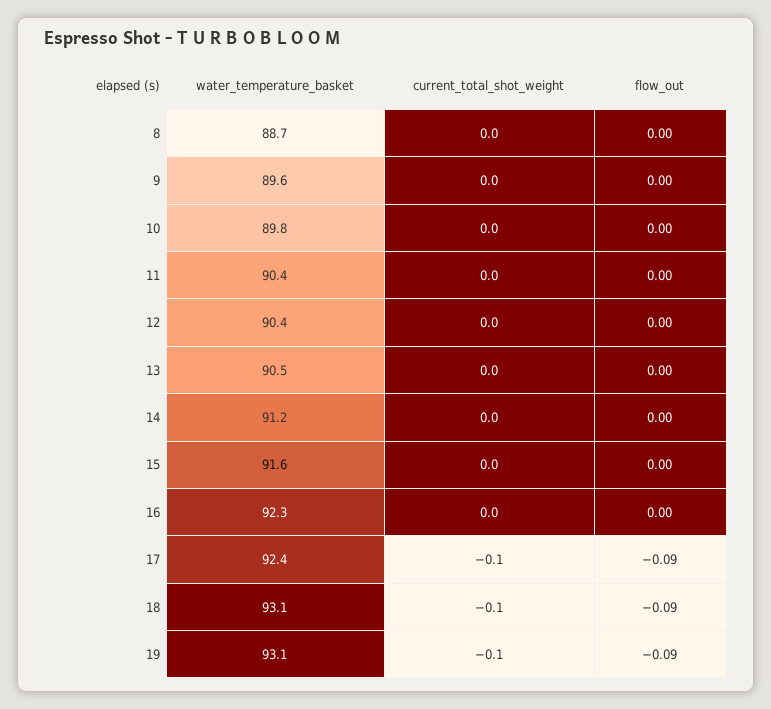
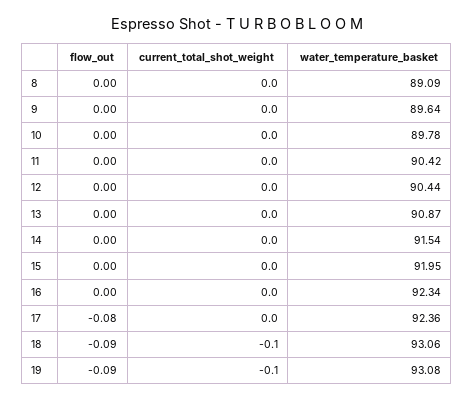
  {
    "water_temperature_basket": {
-     "8": 88.7,
+     "8": 89.09,
      "9": 89.64,
      "10": 89.78,
      "11": 90.42,
      "12": 90.44,
-     "13": 90.5,
+     "13": 90.87,
-     "14": 91.2,
+     "14": 91.54,
-     "15": 91.6,
+     "15": 91.95,
      "16": 92.34,
      "17": 92.36,
      "18": 93.06,
      "19": 93.08
    },
    "current_total_shot_weight": {
      "8": 0,
      "9": 0,
      "10": 0,
      "11": 0,
      "12": 0,
      "13": 0,
      "14": 0,
      "15": 0,
      "16": 0,
-     "17": -0.1,
+     "17": 0,
      "18": -0.1,
      "19": -0.1
    },
    "flow_out": {
      "8": 0,
      "9": 0,
      "10": 0,
      "11": 0,
      "12": 0,
      "13": 0,
      "14": 0,
      "15": 0,
      "16": 0,
-     "17": -0.09,
+     "17": -0.08,
      "18": -0.09,
      "19": -0.09
    }
  }

